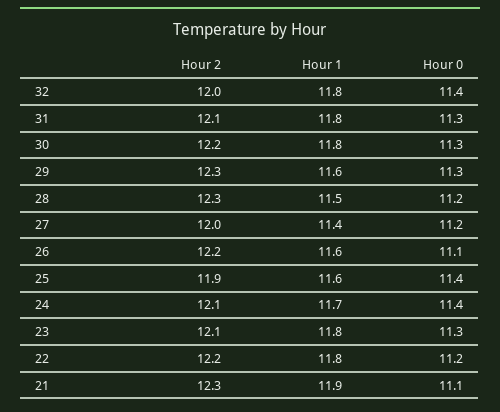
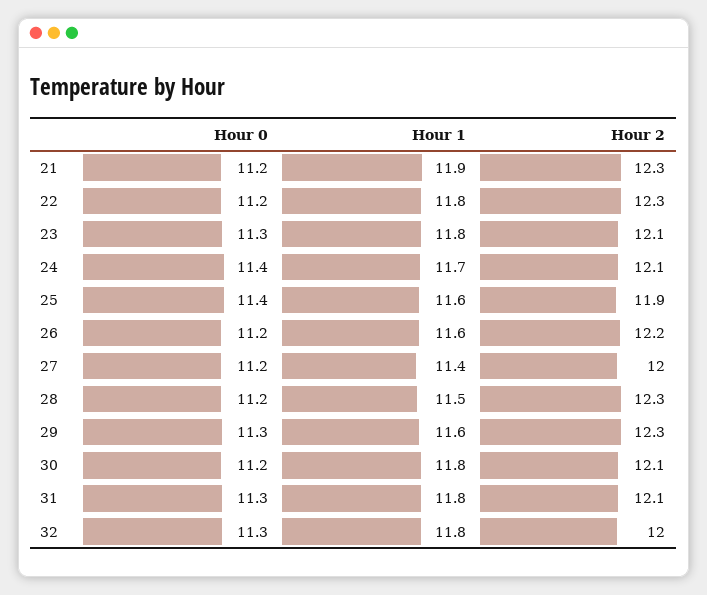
  {
    "Hour 2": {
      "32": 12,
      "31": 12.1,
-     "30": 12.2,
+     "30": 12.1,
      "29": 12.3,
      "28": 12.3,
      "27": 12,
      "26": 12.2,
      "25": 11.9,
      "24": 12.1,
      "23": 12.1,
-     "22": 12.2,
+     "22": 12.3,
      "21": 12.3
    },
    "Hour 1": {
      "32": 11.8,
      "31": 11.8,
      "30": 11.8,
      "29": 11.6,
      "28": 11.5,
      "27": 11.4,
      "26": 11.6,
      "25": 11.6,
      "24": 11.7,
      "23": 11.8,
      "22": 11.8,
      "21": 11.9
    },
    "Hour 0": {
-     "32": 11.4,
+     "32": 11.3,
      "31": 11.3,
-     "30": 11.3,
+     "30": 11.2,
      "29": 11.3,
      "28": 11.2,
      "27": 11.2,
-     "26": 11.1,
+     "26": 11.2,
      "25": 11.4,
      "24": 11.4,
      "23": 11.3,
      "22": 11.2,
-     "21": 11.1
+     "21": 11.2
    }
  }

